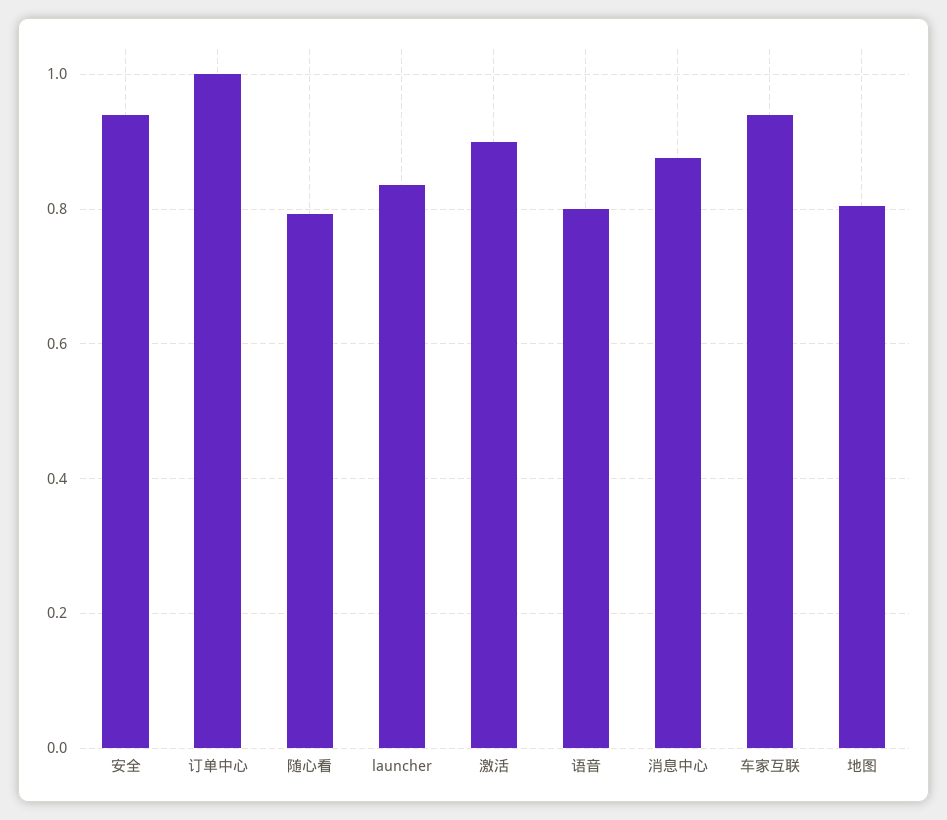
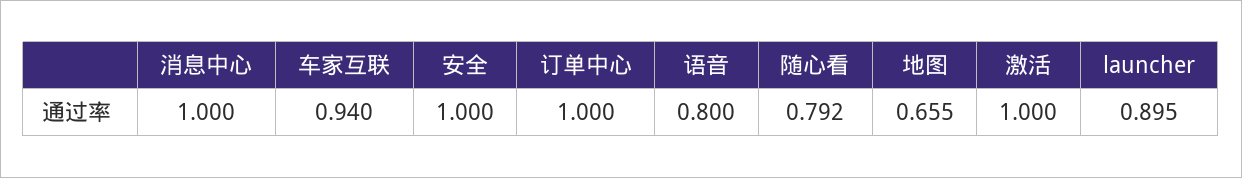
  {
-   "安全": 0.94,
+   "安全": 1,
    "订单中心": 1,
    "随心看": 0.792,
-   "launcher": 0.84,
+   "launcher": 0.895,
-   "激活": 0.9,
+   "激活": 1,
    "语音": 0.8,
-   "消息中心": 0.88,
+   "消息中心": 1,
    "车家互联": 0.94,
-   "地图": 0.8
+   "地图": 0.655
  }

